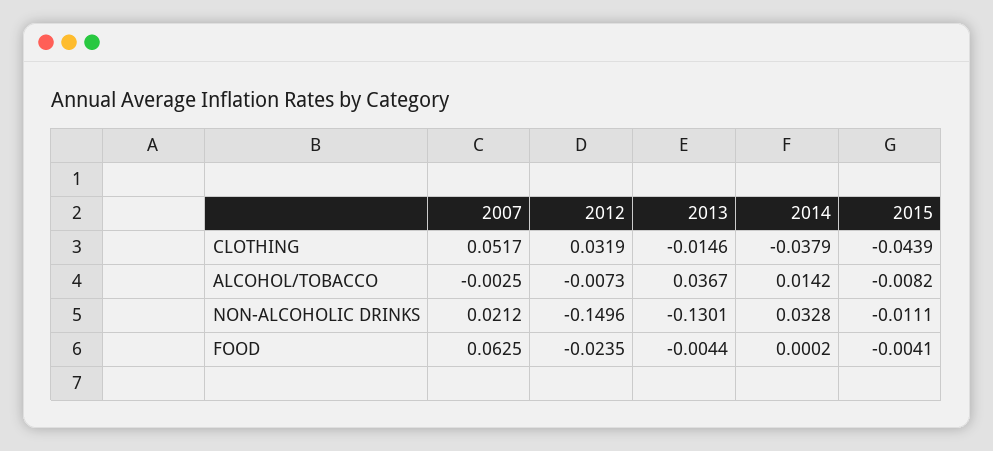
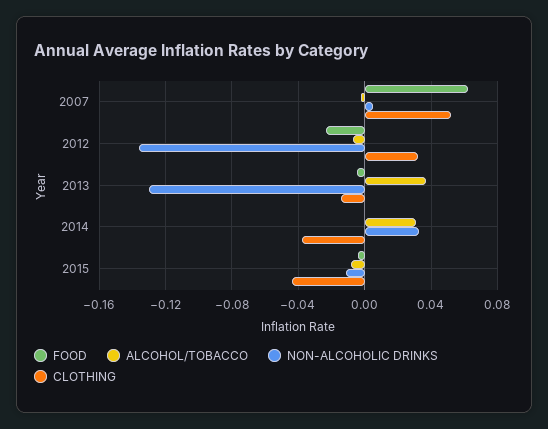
  {
    "CLOTHING": {
      "2007": 0.0517,
      "2012": 0.0319,
      "2013": -0.0146,
      "2014": -0.0379,
      "2015": -0.0439
    },
    "ALCOHOL/TOBACCO": {
      "2007": -0.0025,
      "2012": -0.0073,
      "2013": 0.0367,
-     "2014": 0.0142,
+     "2014": 0.03,
      "2015": -0.0082
    },
    "NON-ALCOHOLIC DRINKS": {
-     "2007": 0.0212,
+     "2007": 0.005,
-     "2012": -0.1496,
+     "2012": -0.135,
      "2013": -0.1301,
      "2014": 0.0328,
      "2015": -0.0111
    },
    "FOOD": {
      "2007": 0.0625,
      "2012": -0.0235,
      "2013": -0.0044,
      "2014": 0.0002,
      "2015": -0.0041
    }
  }

